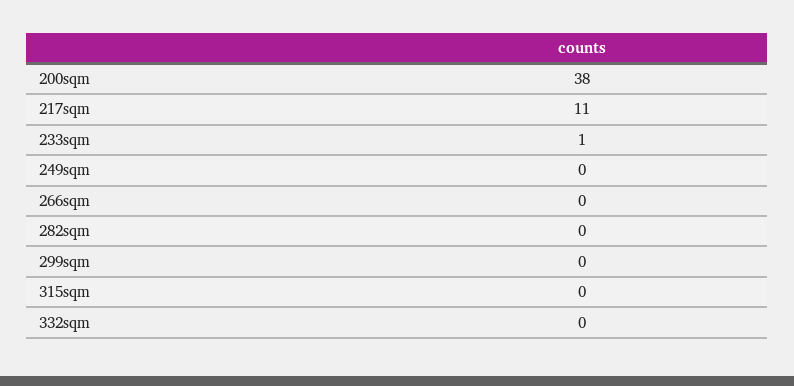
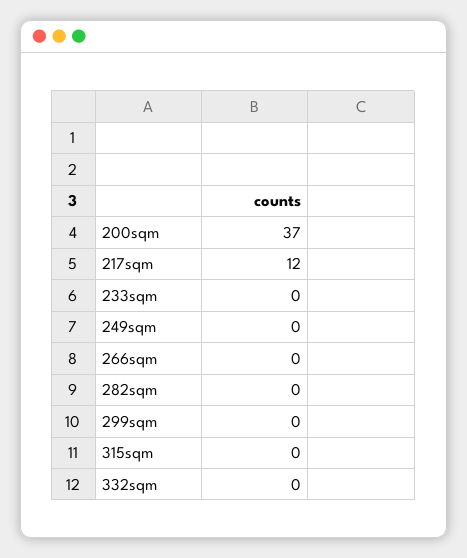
  {
-   "200sqm": 38,
+   "200sqm": 37,
-   "217sqm": 11,
+   "217sqm": 12,
-   "233sqm": 1,
+   "233sqm": 0,
    "249sqm": 0,
    "266sqm": 0,
    "282sqm": 0,
    "299sqm": 0,
    "315sqm": 0,
    "332sqm": 0
  }

